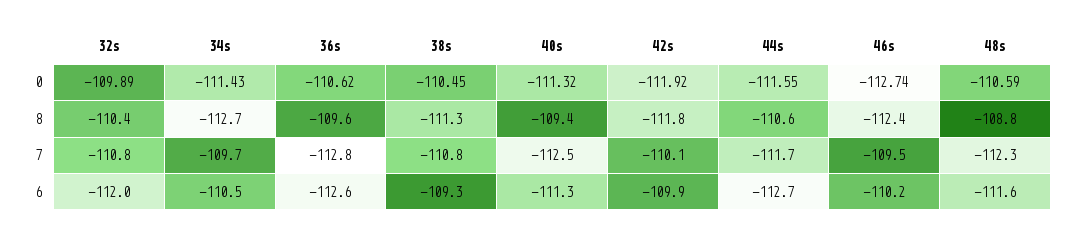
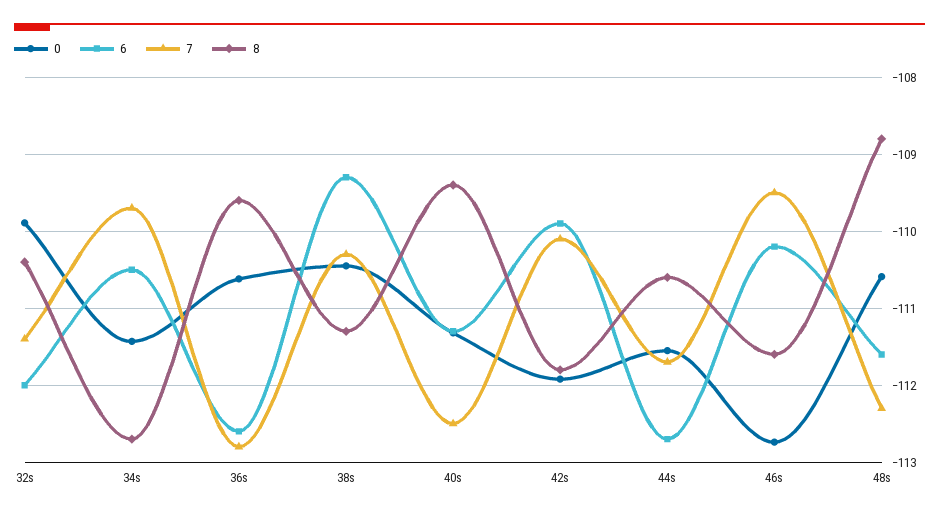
  {
    "0": {
      "32s": -109.89,
      "34s": -111.43,
      "36s": -110.62,
      "38s": -110.45,
      "40s": -111.32,
      "42s": -111.92,
      "44s": -111.55,
      "46s": -112.74,
      "48s": -110.59
    },
    "8": {
      "32s": -110.4,
      "34s": -112.7,
      "36s": -109.6,
      "38s": -111.3,
      "40s": -109.4,
      "42s": -111.8,
      "44s": -110.6,
-     "46s": -112.4,
+     "46s": -111.6,
      "48s": -108.8
    },
    "7": {
-     "32s": -110.8,
+     "32s": -111.4,
      "34s": -109.7,
      "36s": -112.8,
-     "38s": -110.8,
+     "38s": -110.3,
      "40s": -112.5,
      "42s": -110.1,
      "44s": -111.7,
      "46s": -109.5,
      "48s": -112.3
    },
    "6": {
      "32s": -112,
      "34s": -110.5,
      "36s": -112.6,
      "38s": -109.3,
      "40s": -111.3,
      "42s": -109.9,
      "44s": -112.7,
      "46s": -110.2,
      "48s": -111.6
    }
  }

